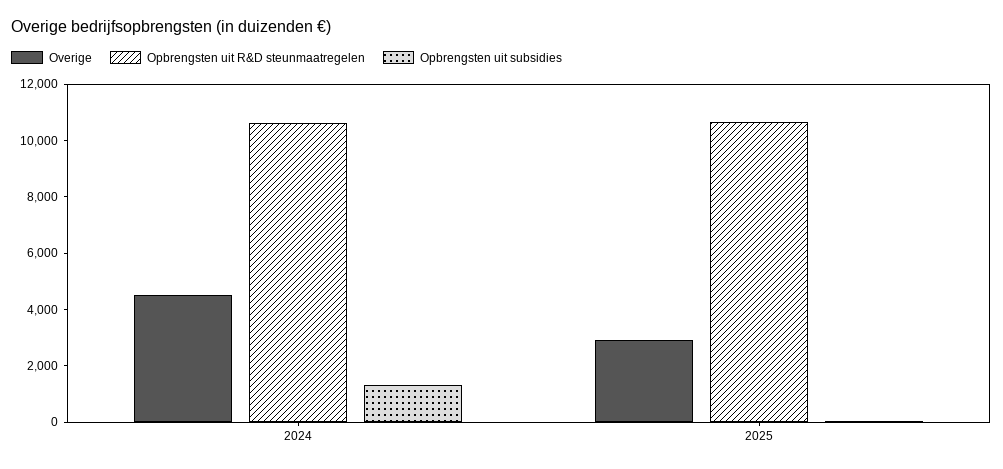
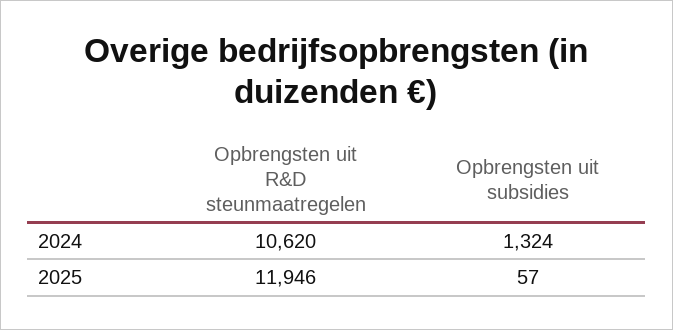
  {
-   "Overige": {
-     "2024": 4500,
-     "2025": 3000
-   },
    "Opbrengsten uit R&D steunmaatregelen": {
      "2024": 10620,
-     "2025": 10500
+     "2025": 11946
    },
    "Opbrengsten uit subsidies": {
      "2024": 1324,
      "2025": 57
    }
  }

